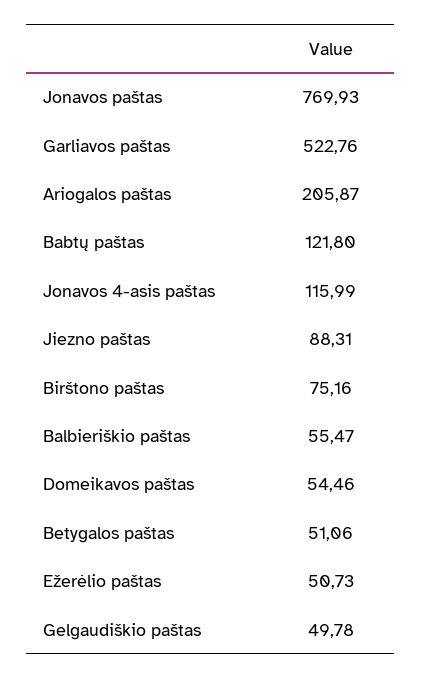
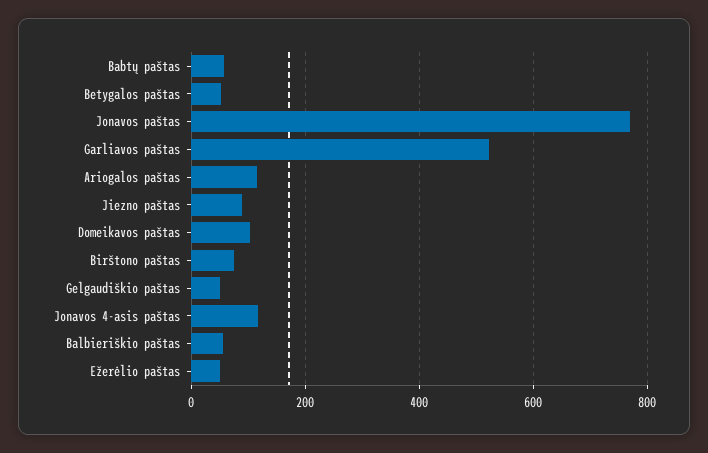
  {
    "Jonavos paštas": 769.93,
    "Garliavos paštas": 522.76,
-   "Ariogalos paštas": 205.87,
+   "Ariogalos paštas": 120,
-   "Babtų paštas": 121.8,
+   "Babtų paštas": 60,
    "Jonavos 4-asis paštas": 115.99,
    "Jiezno paštas": 88.31,
    "Birštono paštas": 75.16,
    "Balbieriškio paštas": 55.47,
-   "Domeikavos paštas": 54.46,
+   "Domeikavos paštas": 100,
    "Betygalos paštas": 51.06,
    "Ežerėlio paštas": 50.73,
    "Gelgaudiškio paštas": 49.78
  }

